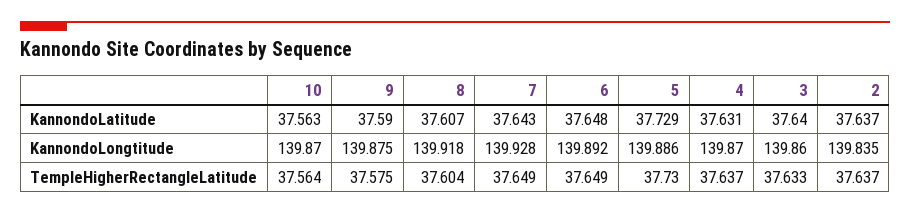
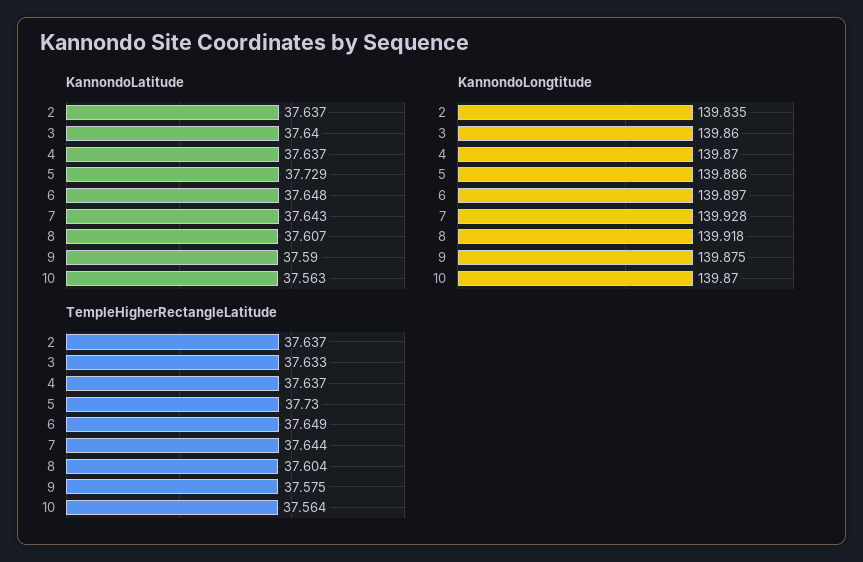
  {
    "KannondoLatitude": {
      "10": 37.563,
      "9": 37.59,
      "8": 37.607,
      "7": 37.643,
      "6": 37.648,
      "5": 37.729,
-     "4": 37.631,
+     "4": 37.637,
      "3": 37.64,
      "2": 37.637
    },
    "KannondoLongtitude": {
      "10": 139.87,
      "9": 139.875,
      "8": 139.918,
      "7": 139.928,
-     "6": 139.892,
+     "6": 139.897,
      "5": 139.886,
      "4": 139.87,
      "3": 139.86,
      "2": 139.835
    },
    "TempleHigherRectangleLatitude": {
      "10": 37.564,
      "9": 37.575,
      "8": 37.604,
-     "7": 37.649,
+     "7": 37.644,
      "6": 37.649,
      "5": 37.73,
      "4": 37.637,
      "3": 37.633,
      "2": 37.637
    }
  }

